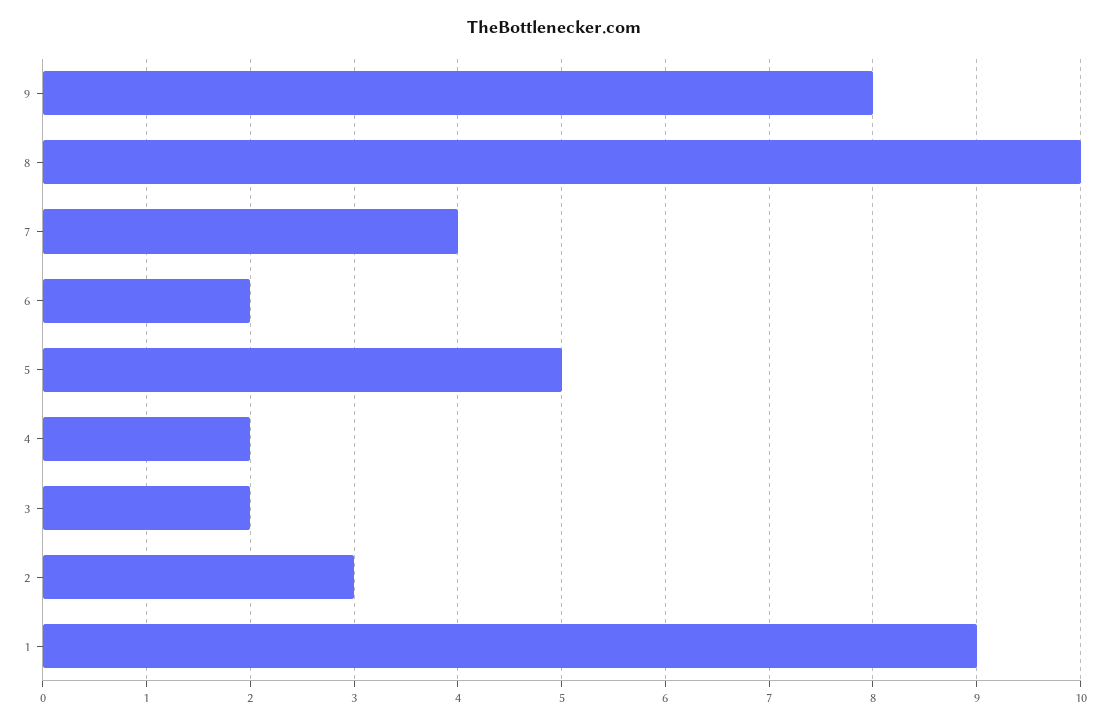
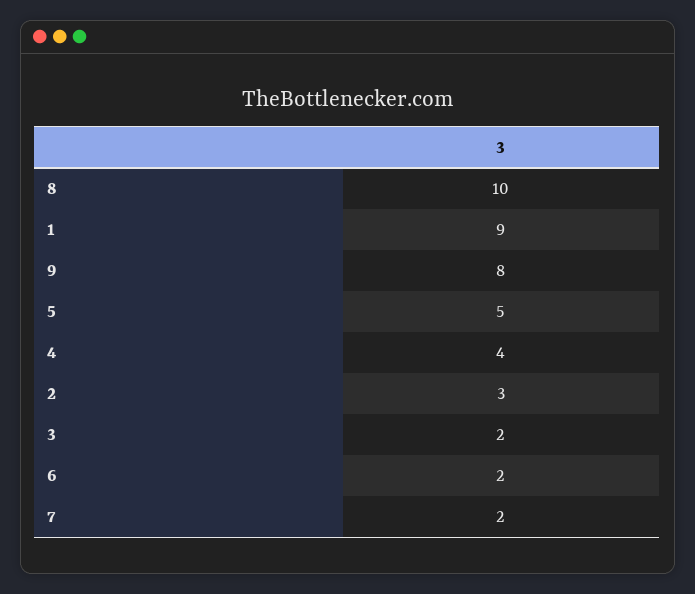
  {
    "9": 8,
    "8": 10,
-   "7": 4,
+   "7": 2,
    "6": 2,
    "5": 5,
-   "4": 2,
+   "4": 4,
    "3": 2,
    "2": 3,
    "1": 9
  }

